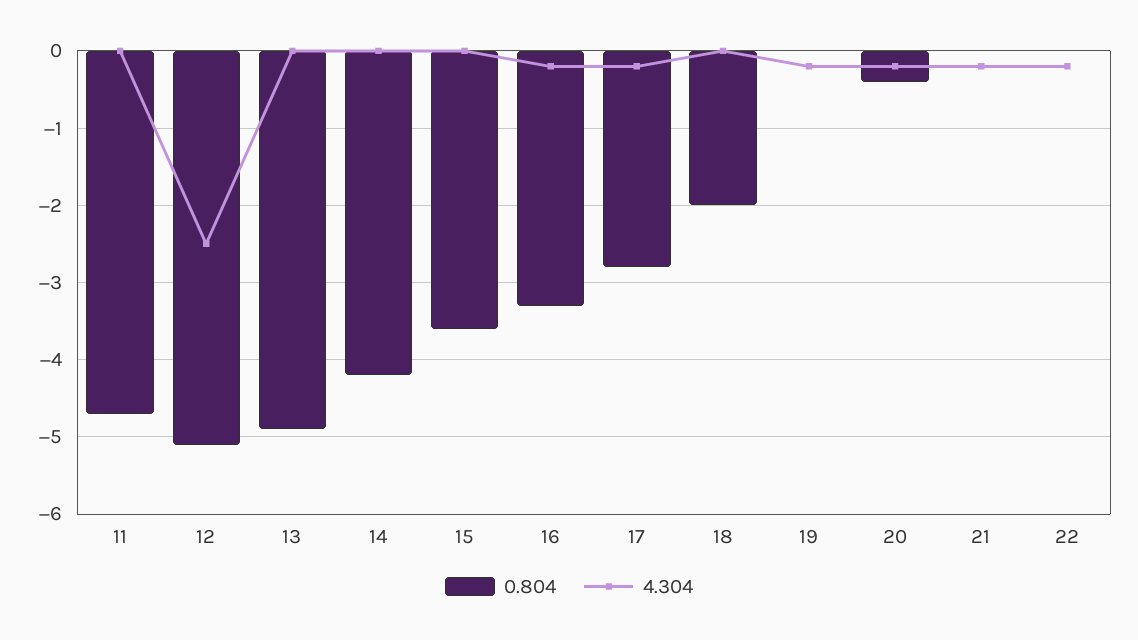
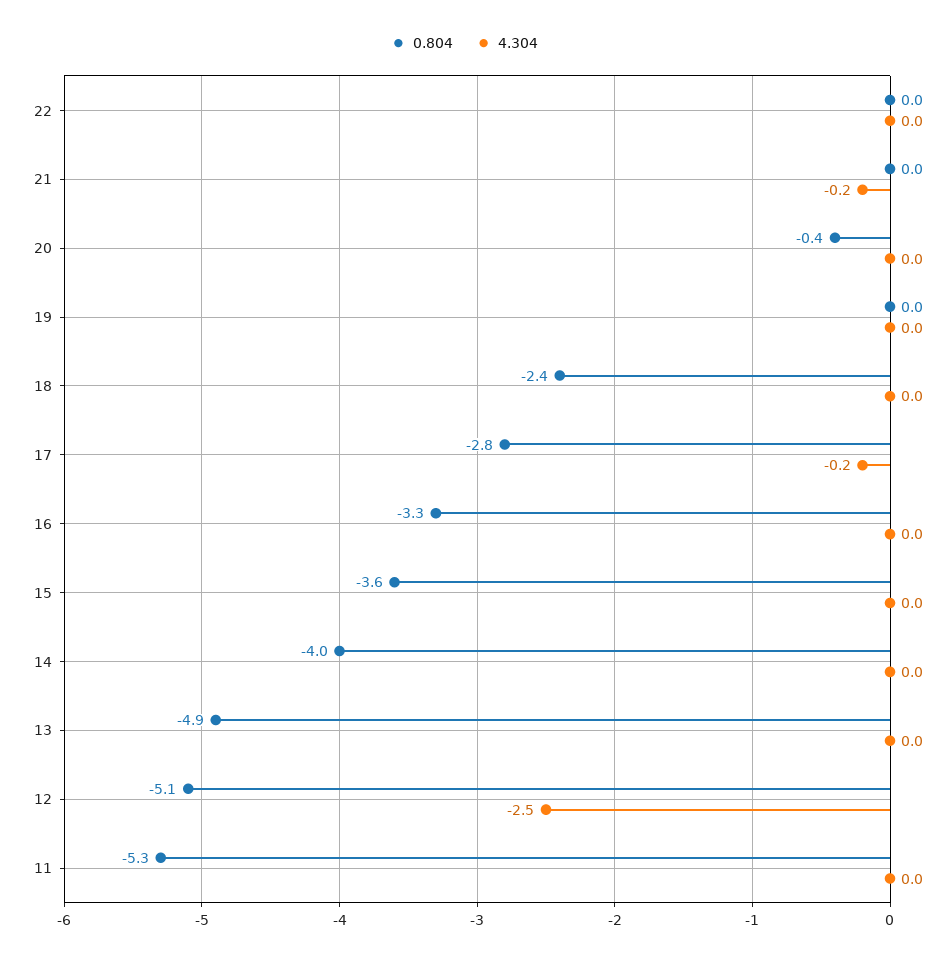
  {
    "0.804": {
-     "11": -4.7,
+     "11": -5.3,
      "12": -5.1,
      "13": -4.9,
-     "14": -4.2,
+     "14": -4,
      "15": -3.6,
      "16": -3.3,
      "17": -2.8,
-     "18": -2,
+     "18": -2.4,
      "19": 0,
      "20": -0.4,
      "21": 0,
      "22": 0
    },
    "4.304": {
      "11": 0,
      "12": -2.5,
      "13": 0,
      "14": 0,
      "15": 0,
-     "16": -0.2,
+     "16": 0,
      "17": -0.2,
      "18": 0,
-     "19": -0.2,
+     "19": 0,
-     "20": -0.2,
+     "20": 0,
      "21": -0.2,
-     "22": -0.2
+     "22": 0
    }
  }

